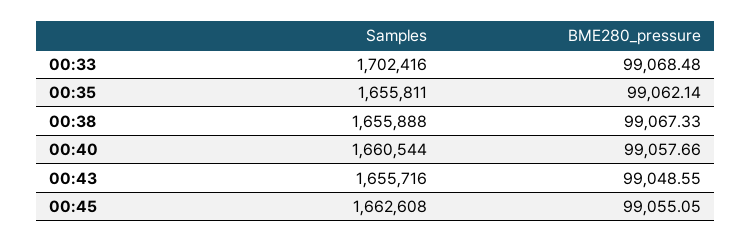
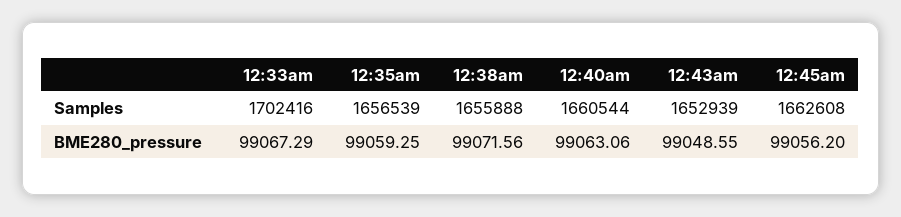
  {
    "Samples": {
      "00:33": 1702416,
-     "00:35": 1655811,
+     "00:35": 1656539,
      "00:38": 1655888,
      "00:40": 1660544,
-     "00:43": 1655716,
+     "00:43": 1652939,
      "00:45": 1662608
    },
    "BME280_pressure": {
-     "00:33": 99068.48,
+     "00:33": 99067.29,
-     "00:35": 99062.14,
+     "00:35": 99059.25,
-     "00:38": 99067.33,
+     "00:38": 99071.56,
-     "00:40": 99057.66,
+     "00:40": 99063.06,
      "00:43": 99048.55,
-     "00:45": 99055.05
+     "00:45": 99056.2
    }
  }

